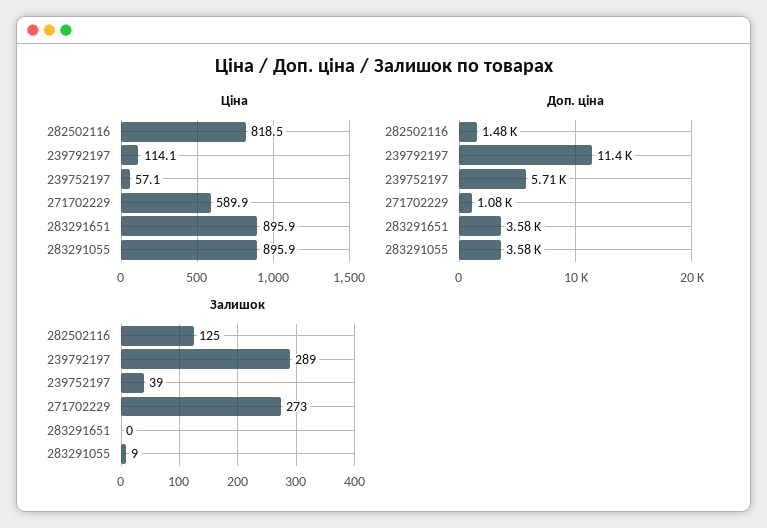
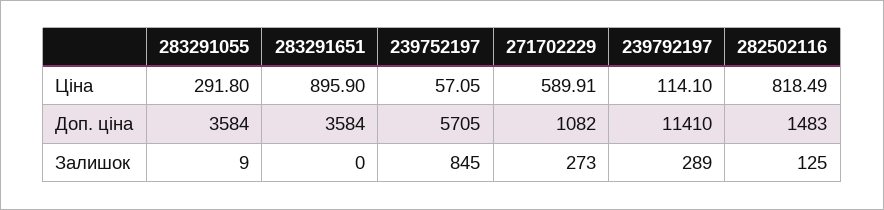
  {
    "Ціна": {
      "282502116": 818.49,
      "239792197": 114.1,
      "239752197": 57.05,
      "271702229": 589.91,
      "283291651": 895.9,
-     "283291055": 895.9
+     "283291055": 291.8
    },
    "Доп. ціна": {
      "282502116": 1483,
      "239792197": 11410,
      "239752197": 5705,
      "271702229": 1082,
      "283291651": 3584,
      "283291055": 3584
    },
    "Залишок": {
      "282502116": 125,
      "239792197": 289,
-     "239752197": 39,
+     "239752197": 845,
      "271702229": 273,
      "283291651": 0,
      "283291055": 9
    }
  }

